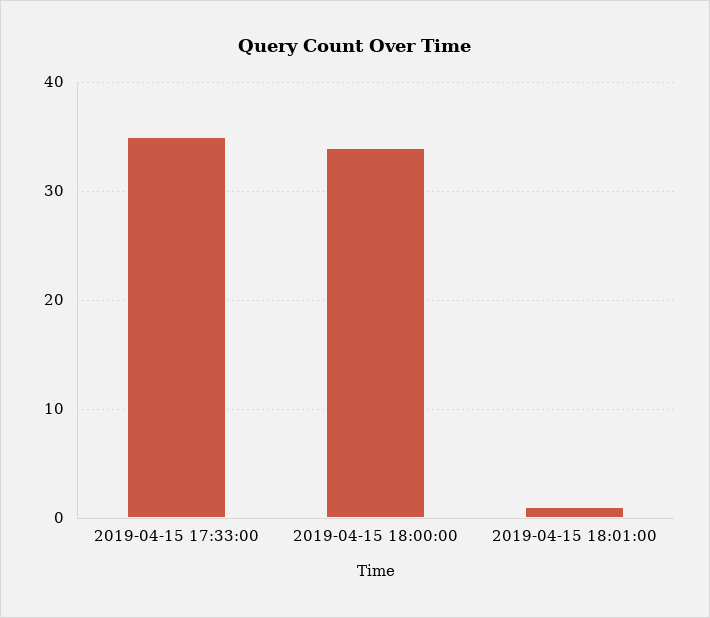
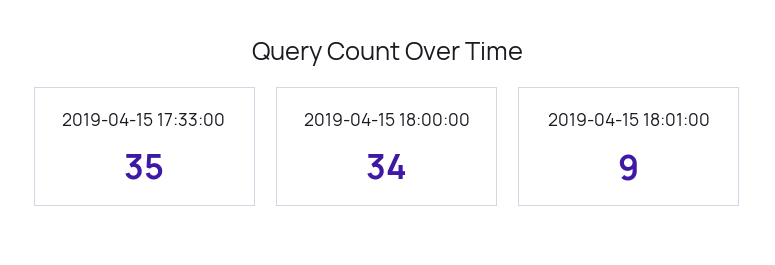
  {
    "2019-04-15 17:33:00": 35,
    "2019-04-15 18:00:00": 34,
-   "2019-04-15 18:01:00": 1
+   "2019-04-15 18:01:00": 9
  }

